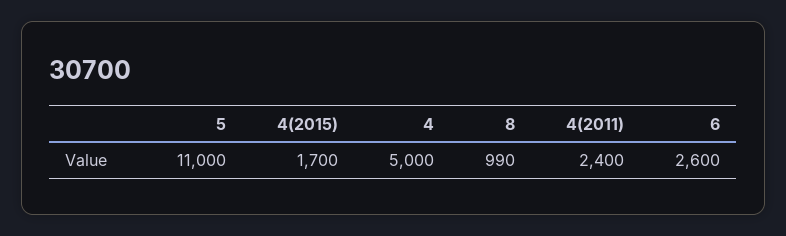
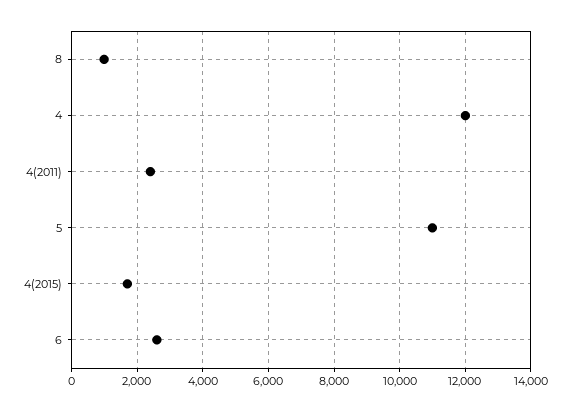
  {
    "5": 11000,
    "4(2015)": 1700,
-   "4": 5000,
+   "4": 12000,
    "8": 990,
    "4(2011)": 2400,
    "6": 2600
  }

